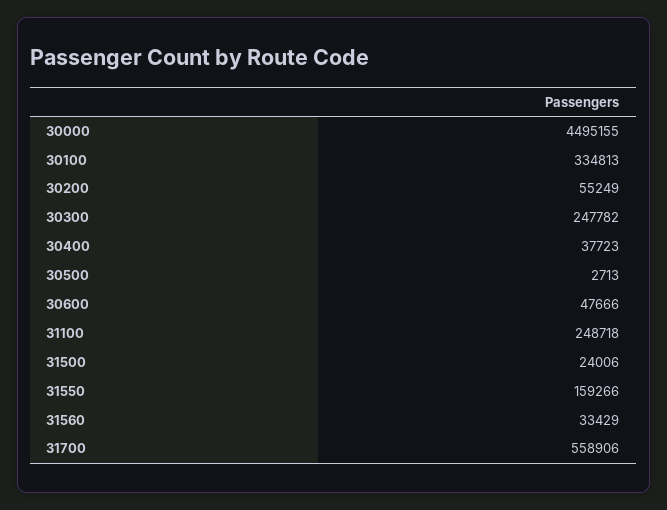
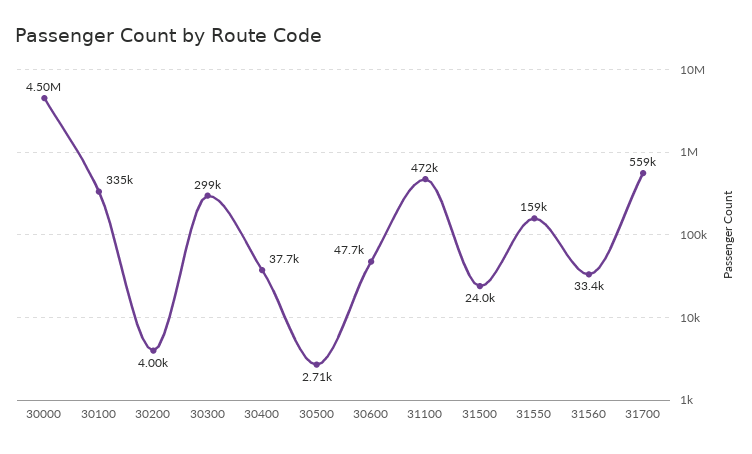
  {
    "30000": 4495155,
    "30100": 334813,
-   "30200": 55249,
+   "30200": 4000,
-   "30300": 247782,
+   "30300": 299000,
    "30400": 37723,
    "30500": 2713,
    "30600": 47666,
-   "31100": 248718,
+   "31100": 472000,
    "31500": 24006,
    "31550": 159266,
    "31560": 33429,
    "31700": 558906
  }

